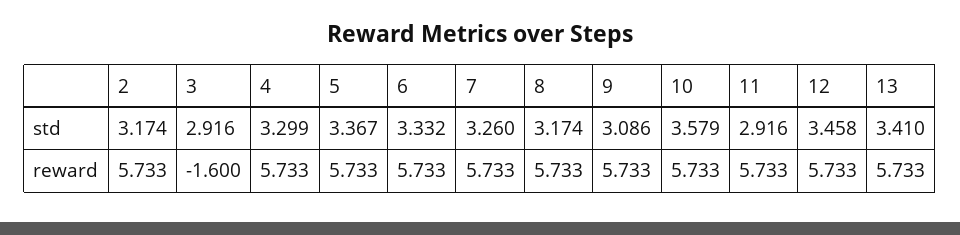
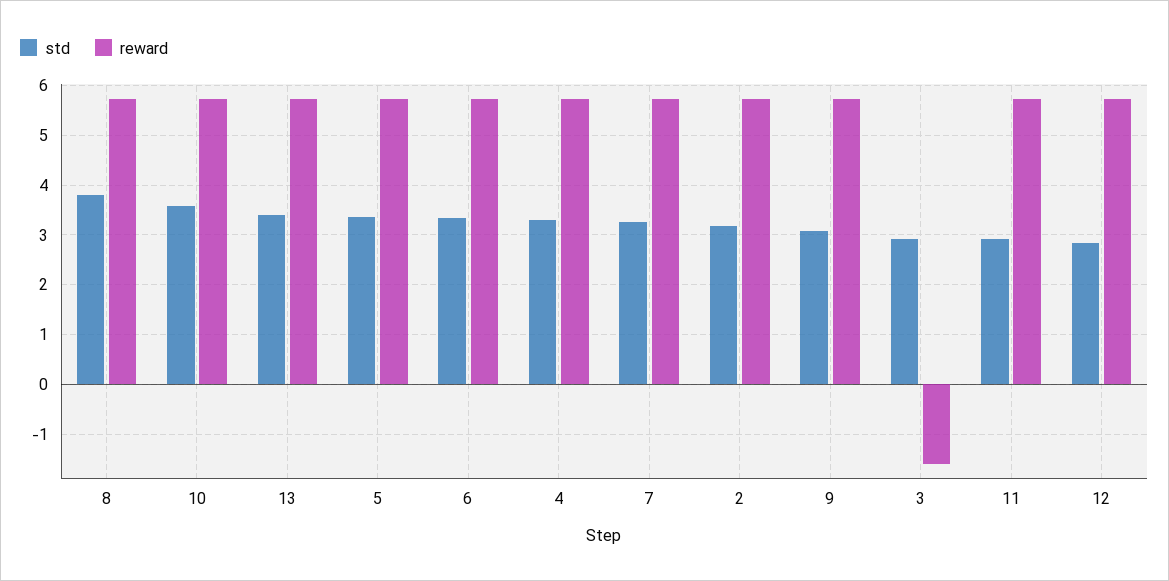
  {
    "std": {
      "2": 3.174,
      "3": 2.916,
      "4": 3.299,
      "5": 3.367,
      "6": 3.332,
      "7": 3.26,
-     "8": 3.174,
+     "8": 3.8,
      "9": 3.086,
      "10": 3.579,
      "11": 2.916,
-     "12": 3.458,
+     "12": 2.8,
      "13": 3.41
    },
    "reward": {
      "2": 5.733,
      "3": -1.6,
      "4": 5.733,
      "5": 5.733,
      "6": 5.733,
      "7": 5.733,
      "8": 5.733,
      "9": 5.733,
      "10": 5.733,
      "11": 5.733,
      "12": 5.733,
      "13": 5.733
    }
  }

